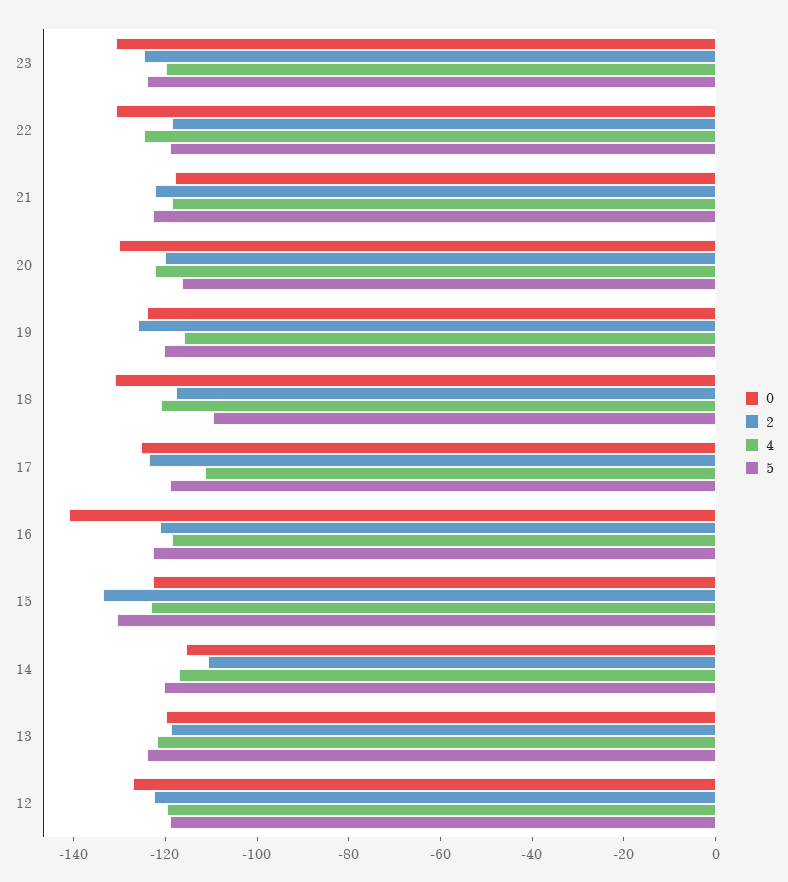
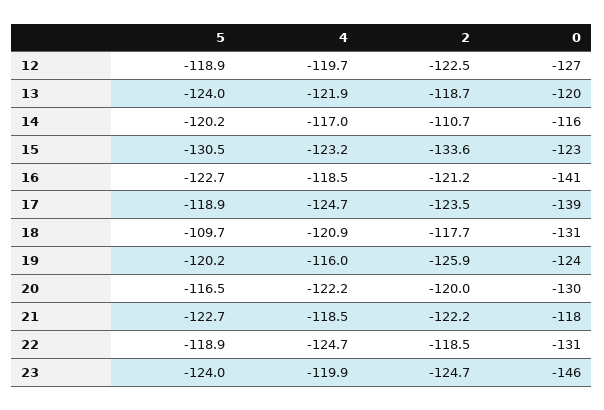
  {
    "0": {
-     "23": -130,
+     "23": -146,
      "22": -131,
      "21": -118,
      "20": -130,
      "19": -124,
      "18": -131,
-     "17": -125,
+     "17": -139,
      "16": -141,
      "15": -123,
      "14": -116,
      "13": -120,
      "12": -127
    },
    "2": {
      "23": -124.7,
      "22": -118.5,
      "21": -122.2,
      "20": -120,
      "19": -125.9,
      "18": -117.7,
      "17": -123.5,
      "16": -121.2,
      "15": -133.6,
      "14": -110.7,
      "13": -118.7,
      "12": -122.5
    },
    "4": {
      "23": -119.9,
      "22": -124.7,
      "21": -118.5,
      "20": -122.2,
      "19": -116,
      "18": -120.9,
-     "17": -110,
+     "17": -124.7,
      "16": -118.5,
      "15": -123.2,
      "14": -117,
      "13": -121.9,
      "12": -119.7
    },
    "5": {
      "23": -124,
      "22": -118.9,
      "21": -122.7,
      "20": -116.5,
      "19": -120.2,
      "18": -109.7,
      "17": -118.9,
      "16": -122.7,
      "15": -130.5,
      "14": -120.2,
      "13": -124,
      "12": -118.9
    }
  }

